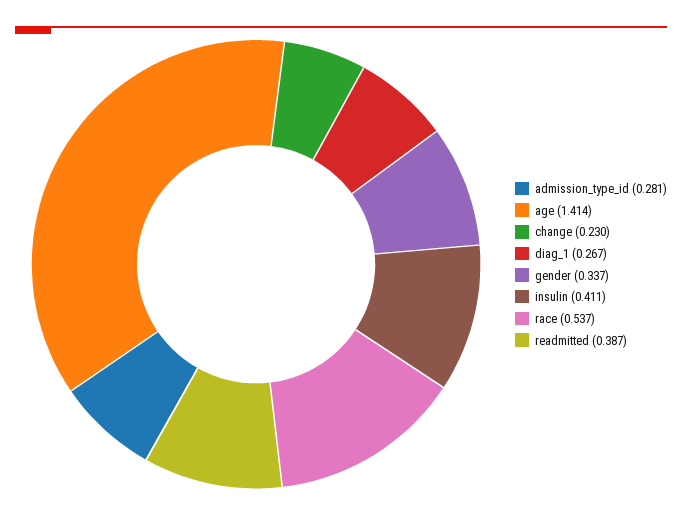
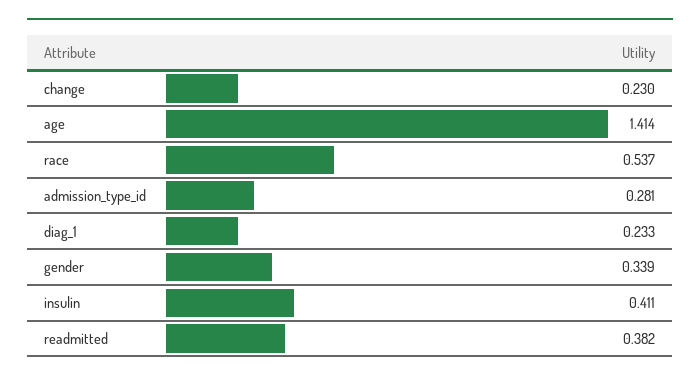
  {
    "admission_type_id": 0.281,
    "age": 1.414,
    "change": 0.23,
-   "diag_1": 0.267,
+   "diag_1": 0.233,
-   "gender": 0.337,
+   "gender": 0.339,
    "insulin": 0.411,
    "race": 0.537,
-   "readmitted": 0.387
+   "readmitted": 0.382
  }

